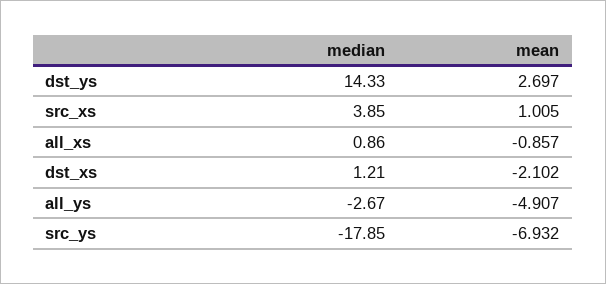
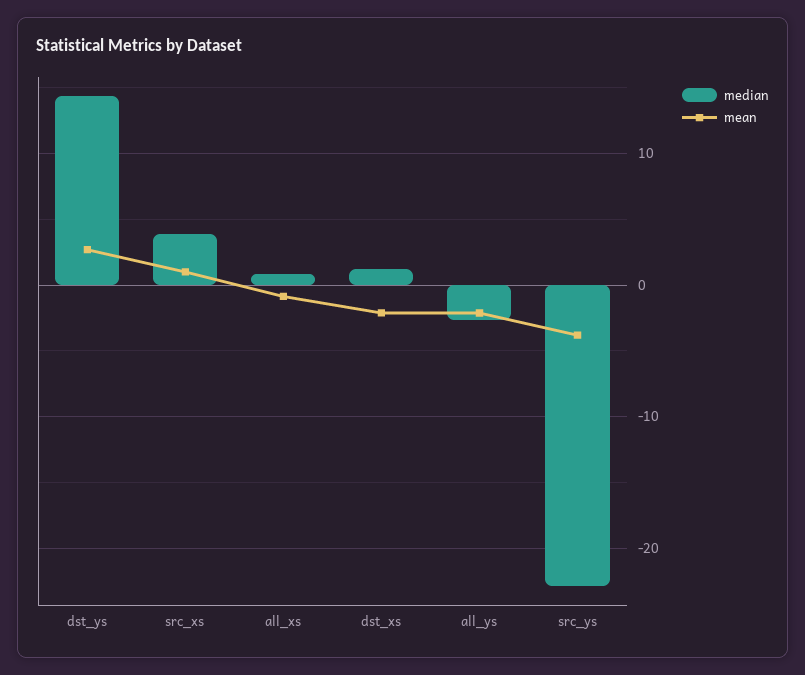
  {
    "median": {
      "dst_ys": 14.33,
      "src_xs": 3.85,
      "all_xs": 0.86,
      "dst_xs": 1.21,
      "all_ys": -2.67,
-     "src_ys": -17.85
+     "src_ys": -23
    },
    "mean": {
      "dst_ys": 2.697,
      "src_xs": 1.005,
      "all_xs": -0.857,
      "dst_xs": -2.102,
-     "all_ys": -4.907,
+     "all_ys": -2,
-     "src_ys": -6.932
+     "src_ys": -4
    }
  }

